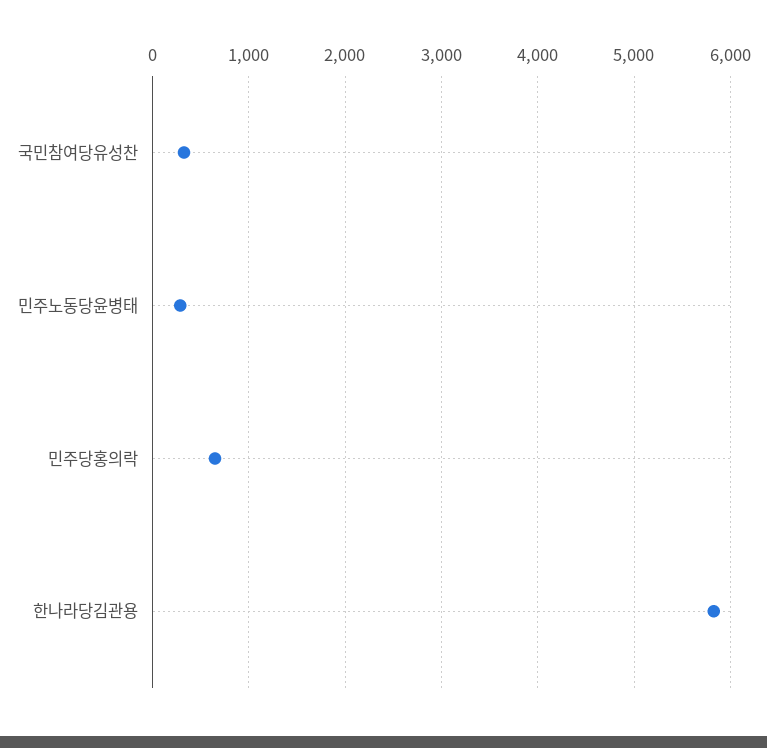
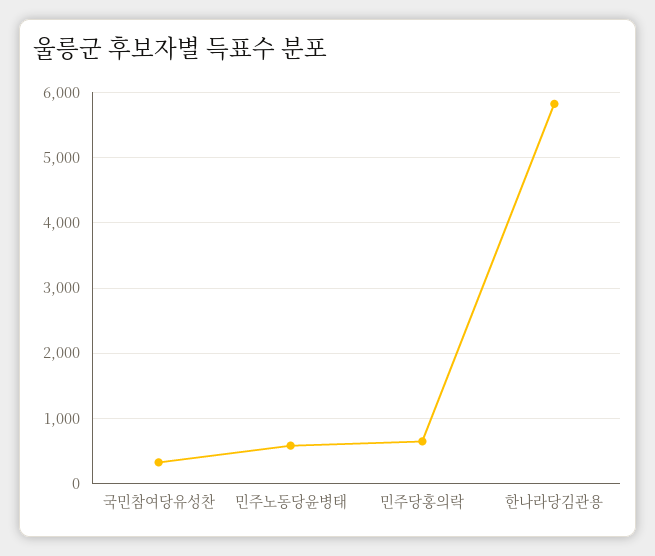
  {
    "국민참여당유성찬": 300,
-   "민주노동당윤병태": 300,
+   "민주노동당윤병태": 600,
    "민주당홍의락": 600,
    "한나라당김관용": 5800
  }

